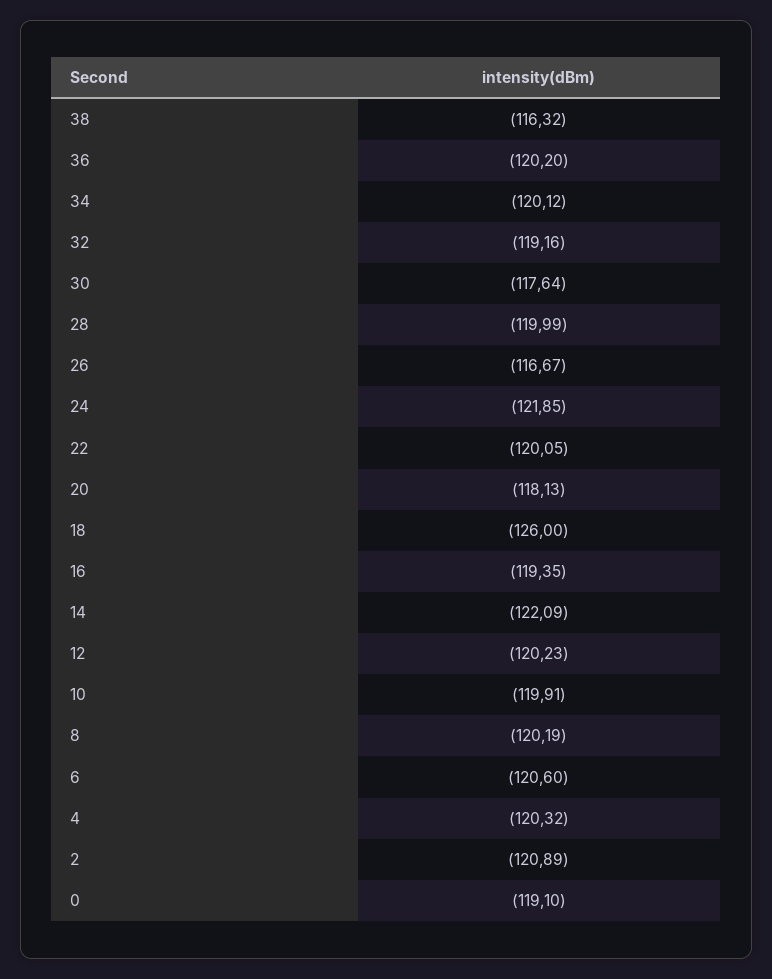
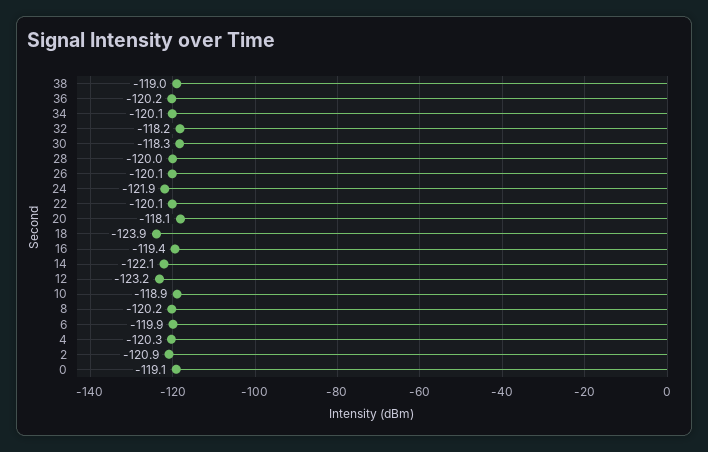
  {
-   "38": -116.32,
+   "38": -119,
    "36": -120.2,
    "34": -120.12,
-   "32": -119.16,
+   "32": -118.2,
-   "30": -117.64,
+   "30": -118.3,
    "28": -119.99,
-   "26": -116.67,
+   "26": -120.1,
    "24": -121.85,
    "22": -120.05,
    "20": -118.13,
-   "18": -126,
+   "18": -123.9,
    "16": -119.35,
    "14": -122.09,
-   "12": -120.23,
+   "12": -123.2,
-   "10": -119.91,
+   "10": -118.9,
    "8": -120.19,
-   "6": -120.6,
+   "6": -119.9,
    "4": -120.32,
    "2": -120.89,
    "0": -119.1
  }

